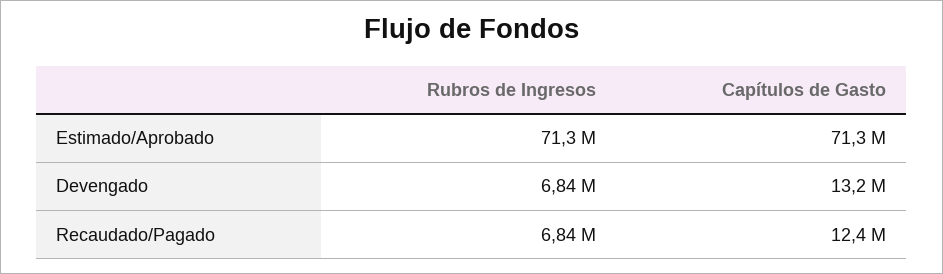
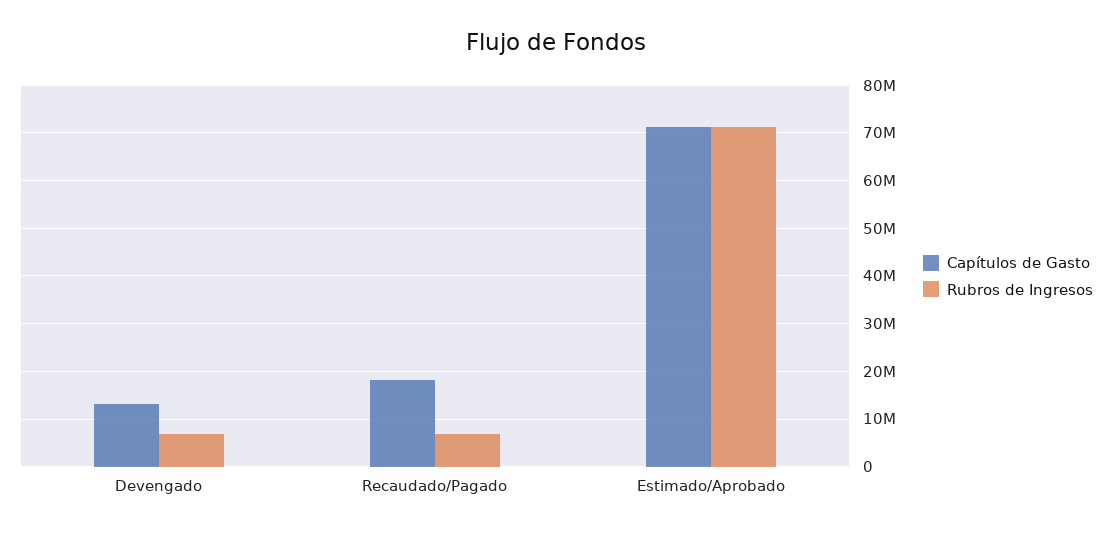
  {
    "Rubros de Ingresos": {
      "Estimado/Aprobado": 71300000,
      "Devengado": 6840000,
      "Recaudado/Pagado": 6840000
    },
    "Capítulos de Gasto": {
      "Estimado/Aprobado": 71300000,
      "Devengado": 13200000,
-     "Recaudado/Pagado": 12400000
+     "Recaudado/Pagado": 18000000
    }
  }

